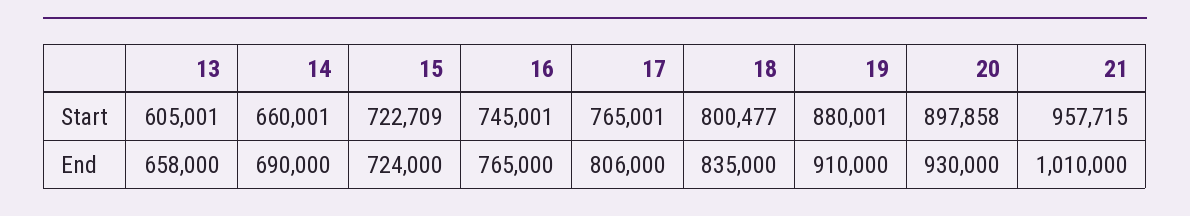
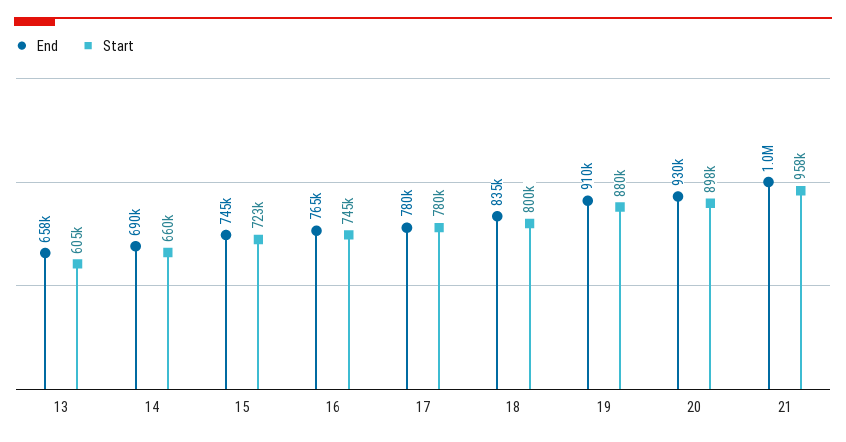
  {
    "Start": {
      "13": 605001,
      "14": 660001,
      "15": 722709,
      "16": 745001,
-     "17": 765001,
+     "17": 780000,
      "18": 800477,
      "19": 880001,
      "20": 897858,
      "21": 957715
    },
    "End": {
      "13": 658000,
      "14": 690000,
-     "15": 724000,
+     "15": 745000,
      "16": 765000,
-     "17": 806000,
+     "17": 780000,
      "18": 835000,
      "19": 910000,
      "20": 930000,
      "21": 1010000
    }
  }

